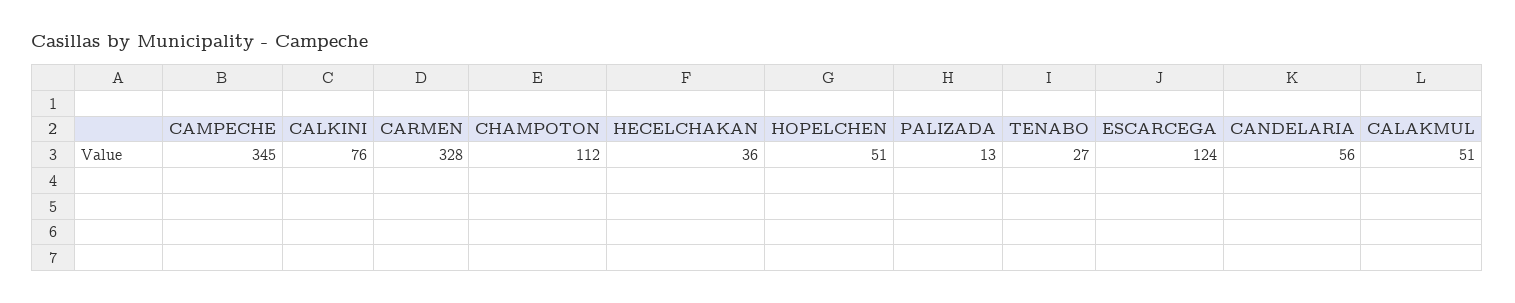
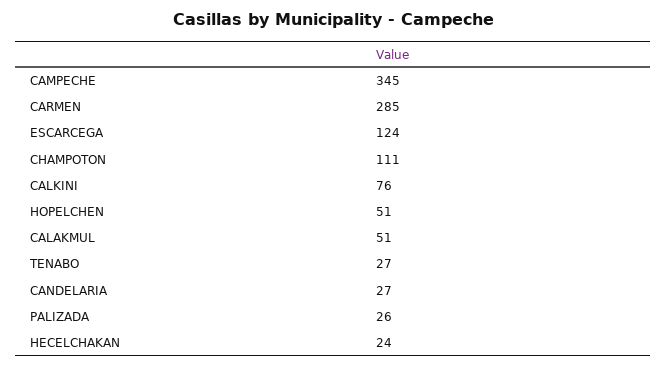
  {
    "CAMPECHE": 345,
    "CALKINI": 76,
-   "CARMEN": 328,
+   "CARMEN": 285,
-   "CHAMPOTON": 112,
+   "CHAMPOTON": 111,
-   "HECELCHAKAN": 36,
+   "HECELCHAKAN": 24,
    "HOPELCHEN": 51,
-   "PALIZADA": 13,
+   "PALIZADA": 26,
    "TENABO": 27,
    "ESCARCEGA": 124,
-   "CANDELARIA": 56,
+   "CANDELARIA": 27,
    "CALAKMUL": 51
  }

